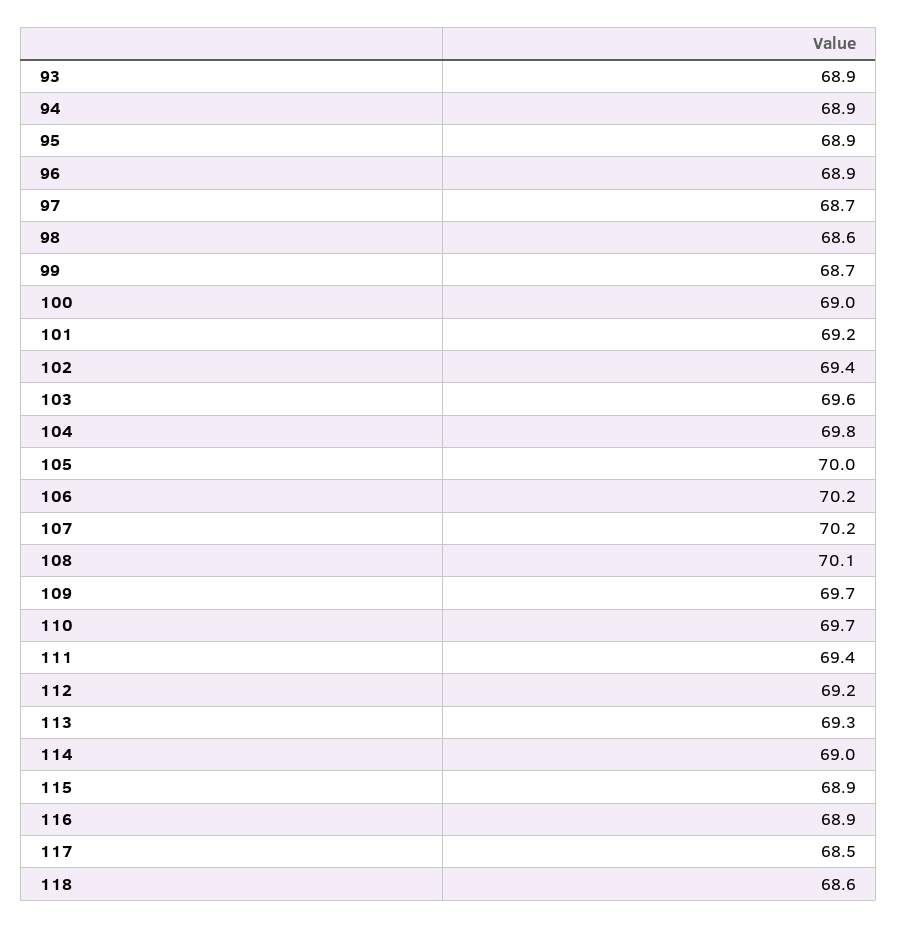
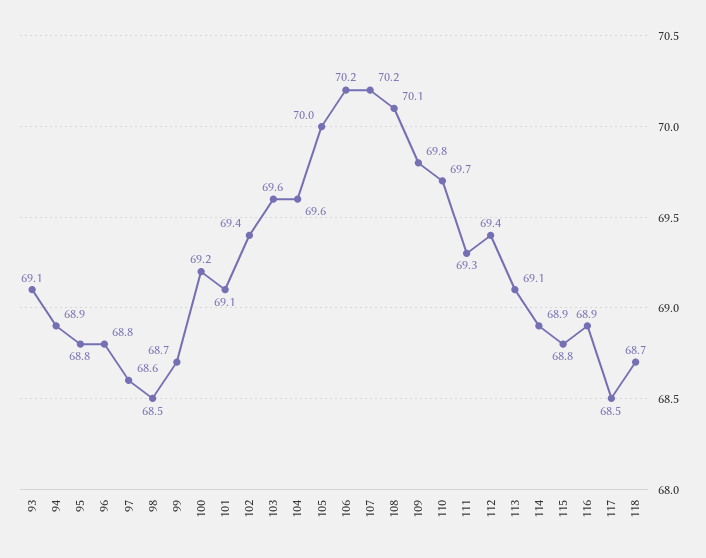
  {
-   "93": 68.9,
+   "93": 69.1,
    "94": 68.9,
-   "95": 68.9,
+   "95": 68.8,
-   "96": 68.9,
+   "96": 68.8,
-   "97": 68.7,
+   "97": 68.6,
-   "98": 68.6,
+   "98": 68.5,
    "99": 68.7,
-   "100": 69,
+   "100": 69.2,
-   "101": 69.2,
+   "101": 69.1,
    "102": 69.4,
    "103": 69.6,
-   "104": 69.8,
+   "104": 69.6,
    "105": 70,
    "106": 70.2,
    "107": 70.2,
    "108": 70.1,
-   "109": 69.7,
+   "109": 69.8,
    "110": 69.7,
-   "111": 69.4,
+   "111": 69.3,
-   "112": 69.2,
+   "112": 69.4,
-   "113": 69.3,
+   "113": 69.1,
-   "114": 69,
+   "114": 68.9,
-   "115": 68.9,
+   "115": 68.8,
    "116": 68.9,
    "117": 68.5,
-   "118": 68.6
+   "118": 68.7
  }

